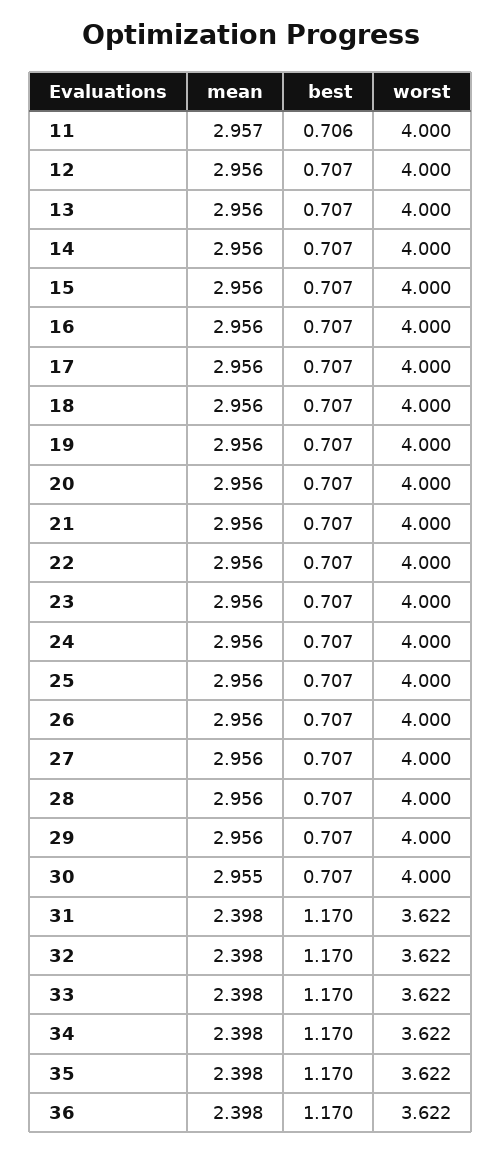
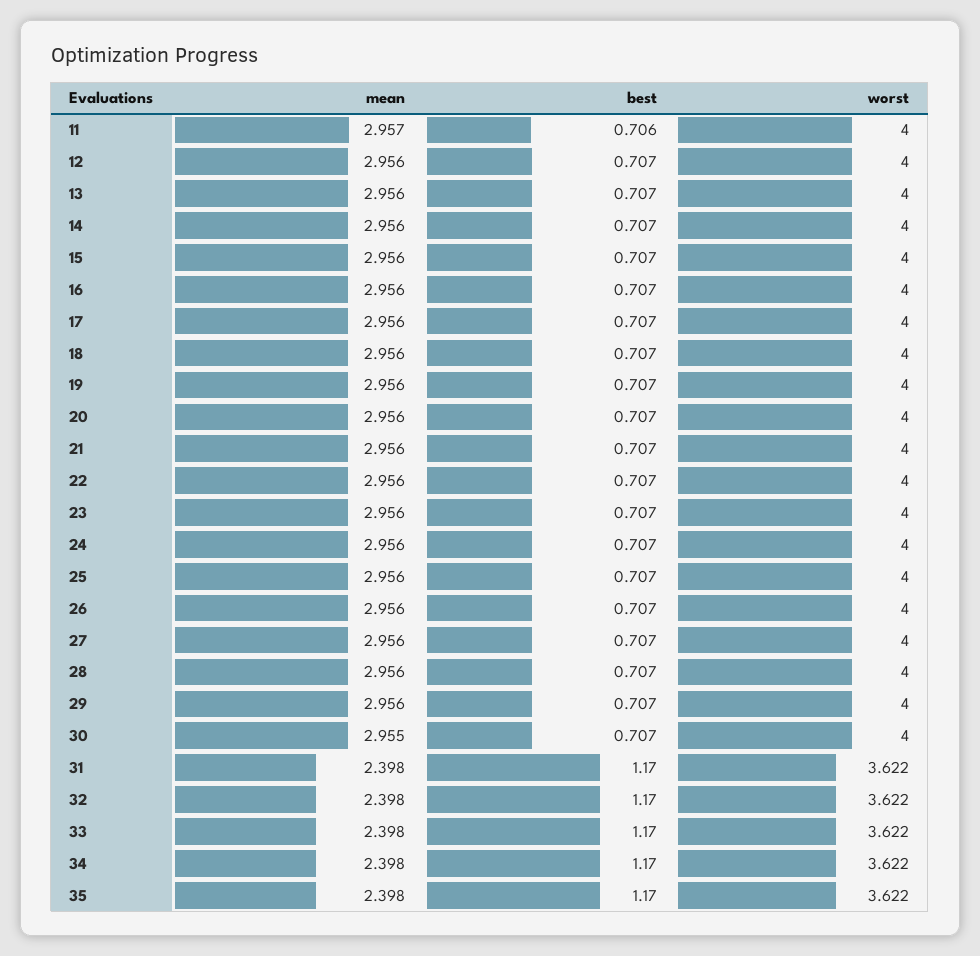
  {
    "mean": {
      "11": 2.957,
      "12": 2.956,
      "13": 2.956,
      "14": 2.956,
      "15": 2.956,
      "16": 2.956,
      "17": 2.956,
      "18": 2.956,
      "19": 2.956,
      "20": 2.956,
      "21": 2.956,
      "22": 2.956,
      "23": 2.956,
      "24": 2.956,
      "25": 2.956,
      "26": 2.956,
      "27": 2.956,
      "28": 2.956,
      "29": 2.956,
      "30": 2.955,
      "31": 2.398,
      "32": 2.398,
      "33": 2.398,
      "34": 2.398,
-     "35": 2.398,
+     "35": 2.398
-     "36": 2.398
    },
    "best": {
      "11": 0.706,
      "12": 0.707,
      "13": 0.707,
      "14": 0.707,
      "15": 0.707,
      "16": 0.707,
      "17": 0.707,
      "18": 0.707,
      "19": 0.707,
      "20": 0.707,
      "21": 0.707,
      "22": 0.707,
      "23": 0.707,
      "24": 0.707,
      "25": 0.707,
      "26": 0.707,
      "27": 0.707,
      "28": 0.707,
      "29": 0.707,
      "30": 0.707,
      "31": 1.17,
      "32": 1.17,
      "33": 1.17,
      "34": 1.17,
-     "35": 1.17,
+     "35": 1.17
-     "36": 1.17
    },
    "worst": {
      "11": 4,
      "12": 4,
      "13": 4,
      "14": 4,
      "15": 4,
      "16": 4,
      "17": 4,
      "18": 4,
      "19": 4,
      "20": 4,
      "21": 4,
      "22": 4,
      "23": 4,
      "24": 4,
      "25": 4,
      "26": 4,
      "27": 4,
      "28": 4,
      "29": 4,
      "30": 4,
      "31": 3.622,
      "32": 3.622,
      "33": 3.622,
      "34": 3.622,
-     "35": 3.622,
+     "35": 3.622
-     "36": 3.622
    }
  }

